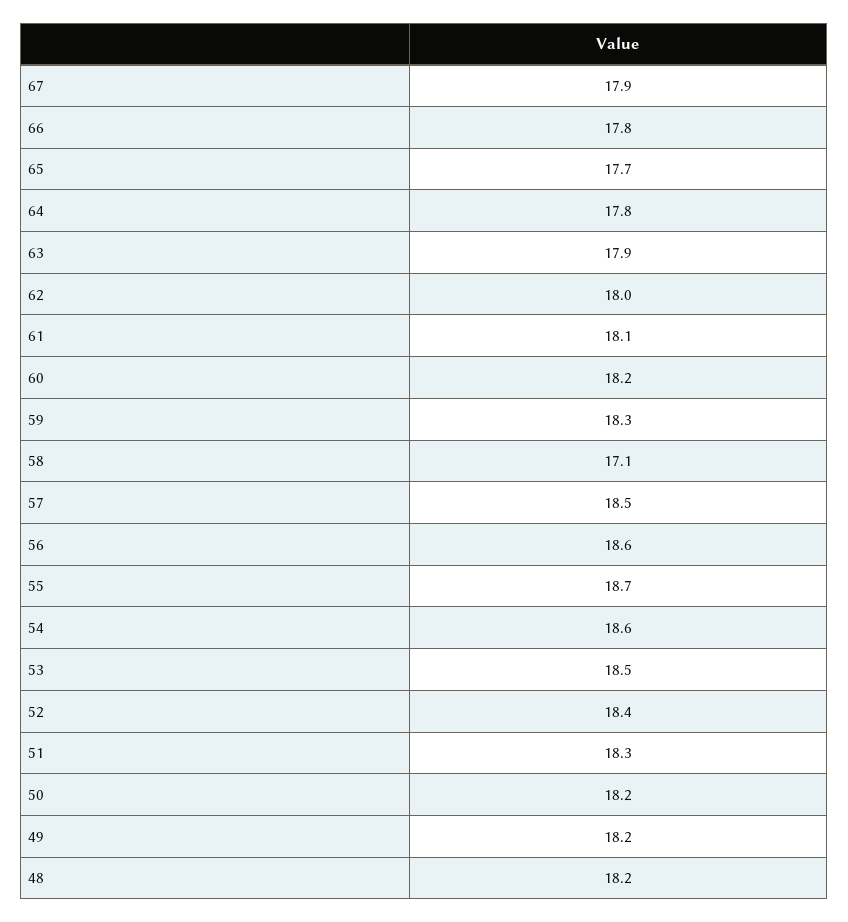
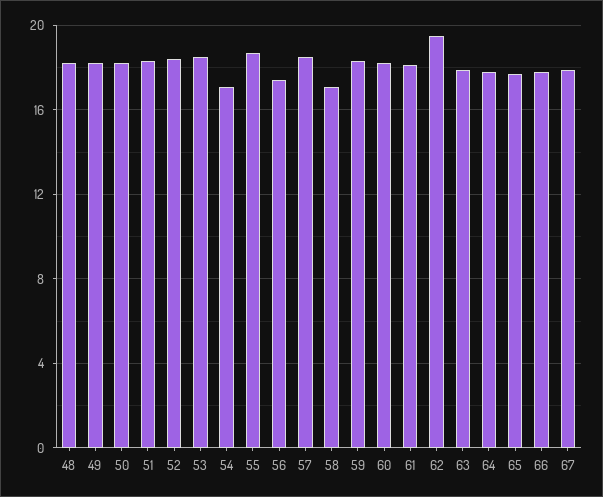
  {
    "67": 17.9,
    "66": 17.8,
    "65": 17.7,
    "64": 17.8,
    "63": 17.9,
-   "62": 18,
+   "62": 19.5,
    "61": 18.1,
    "60": 18.2,
    "59": 18.3,
    "58": 17.1,
    "57": 18.5,
-   "56": 18.6,
+   "56": 17.5,
    "55": 18.7,
-   "54": 18.6,
+   "54": 17,
    "53": 18.5,
    "52": 18.4,
    "51": 18.3,
    "50": 18.2,
    "49": 18.2,
    "48": 18.2
  }

